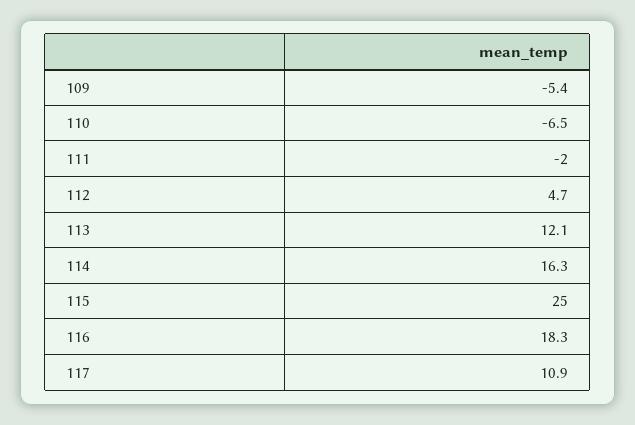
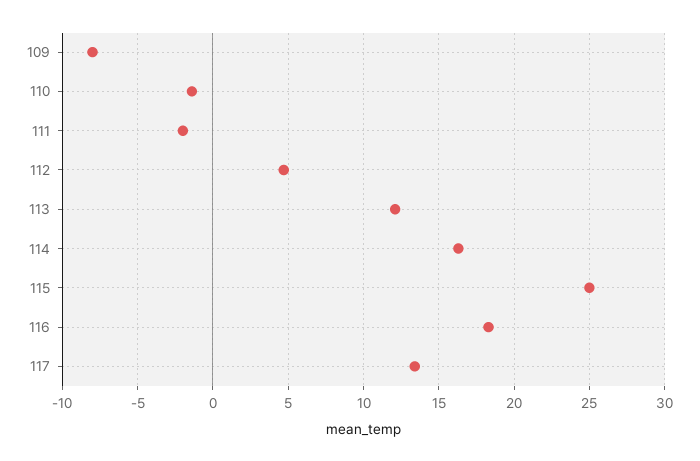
  {
-   "109": -5.4,
+   "109": -8,
-   "110": -6.5,
+   "110": -1.5,
    "111": -2,
    "112": 4.7,
    "113": 12.1,
    "114": 16.3,
    "115": 25,
    "116": 18.3,
-   "117": 10.9
+   "117": 13.5
  }

